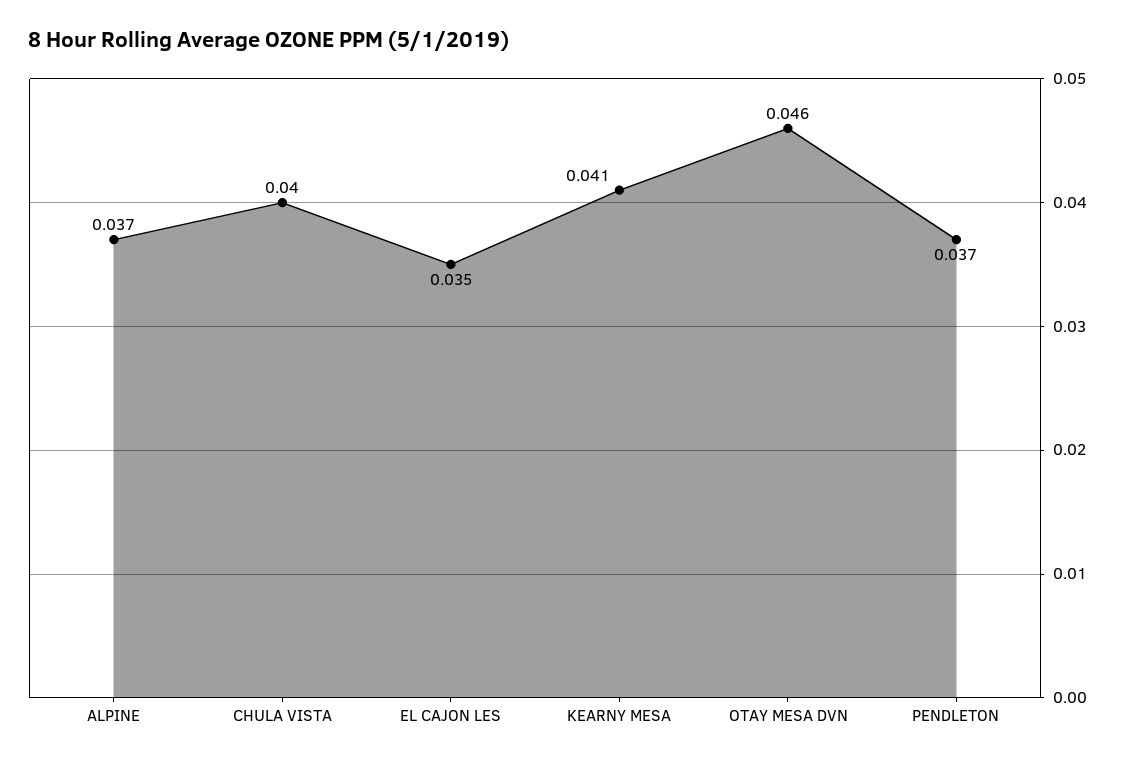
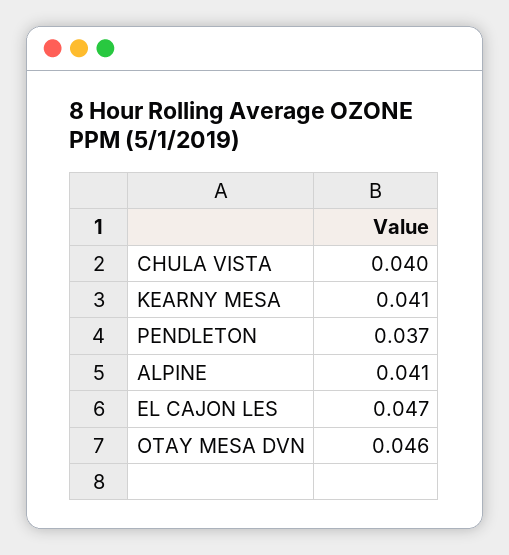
  {
-   "ALPINE": 0.037,
+   "ALPINE": 0.041,
    "CHULA VISTA": 0.04,
-   "EL CAJON LES": 0.035,
+   "EL CAJON LES": 0.047,
    "KEARNY MESA": 0.041,
    "OTAY MESA DVN": 0.046,
    "PENDLETON": 0.037
  }

